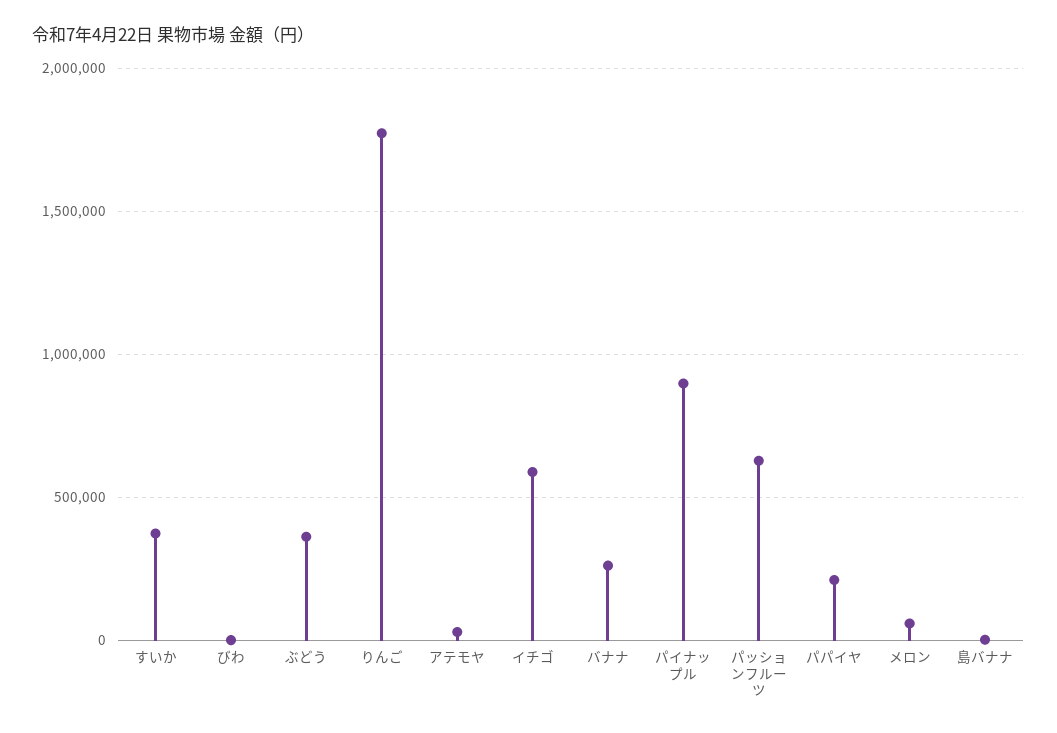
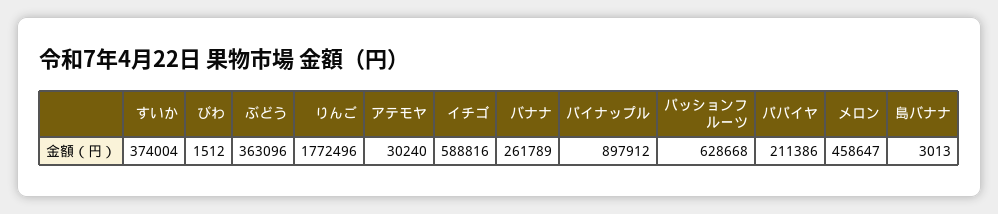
  {
    "すいか": 374004,
    "びわ": 1512,
    "ぶどう": 363096,
    "りんご": 1772496,
    "アテモヤ": 30240,
    "イチゴ": 588816,
    "バナナ": 261789,
    "パイナップル": 897912,
    "パッションフルーツ": 628668,
    "パパイヤ": 211386,
-   "メロン": 50000,
+   "メロン": 458647,
    "島バナナ": 3013
  }

